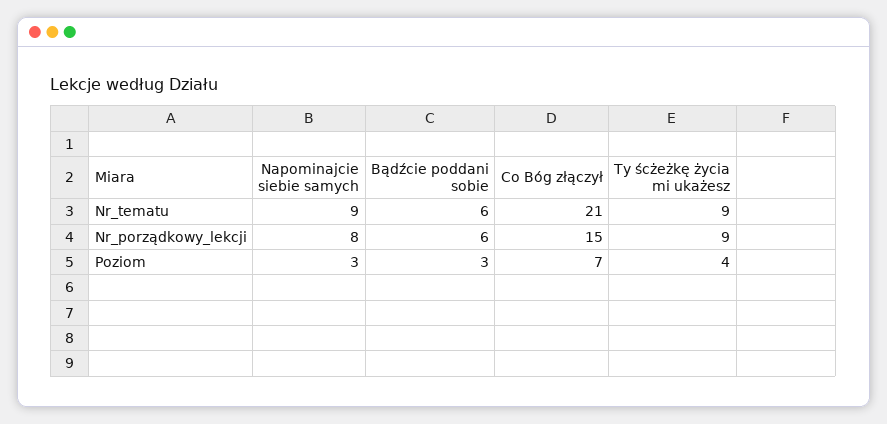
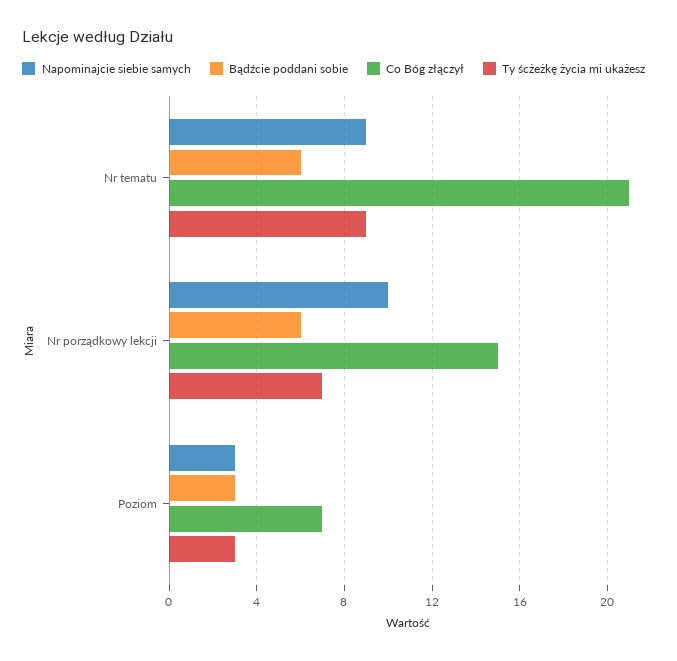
  {
    "Napominajcie siebie samych": {
      "Nr_tematu": 9,
-     "Nr_porządkowy_lekcji": 8,
+     "Nr_porządkowy_lekcji": 10,
      "Poziom": 3
    },
    "Bądźcie poddani sobie": {
      "Nr_tematu": 6,
      "Nr_porządkowy_lekcji": 6,
      "Poziom": 3
    },
    "Co Bóg złączył": {
      "Nr_tematu": 21,
      "Nr_porządkowy_lekcji": 15,
      "Poziom": 7
    },
    "Ty ścżeżkę życia mi ukażesz": {
      "Nr_tematu": 9,
-     "Nr_porządkowy_lekcji": 9,
+     "Nr_porządkowy_lekcji": 7,
-     "Poziom": 4
+     "Poziom": 3
    }
  }

